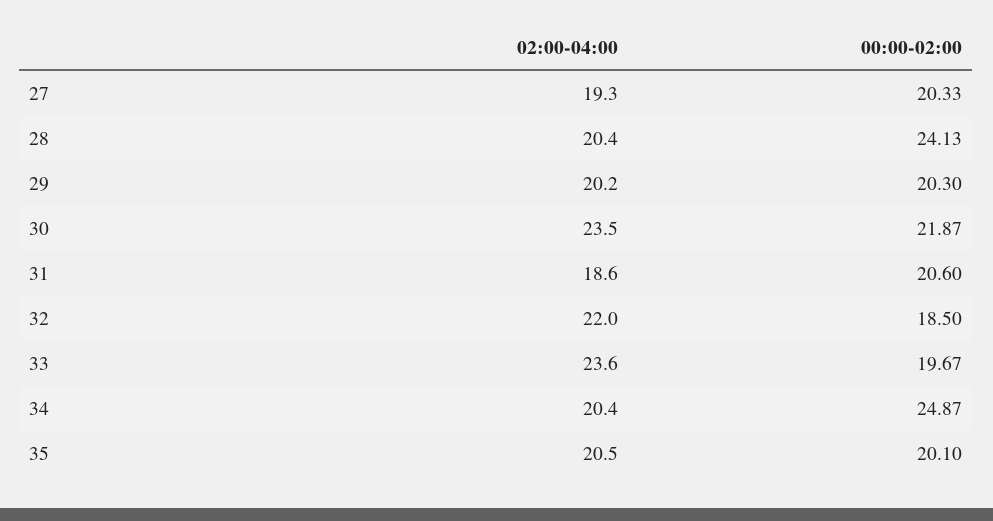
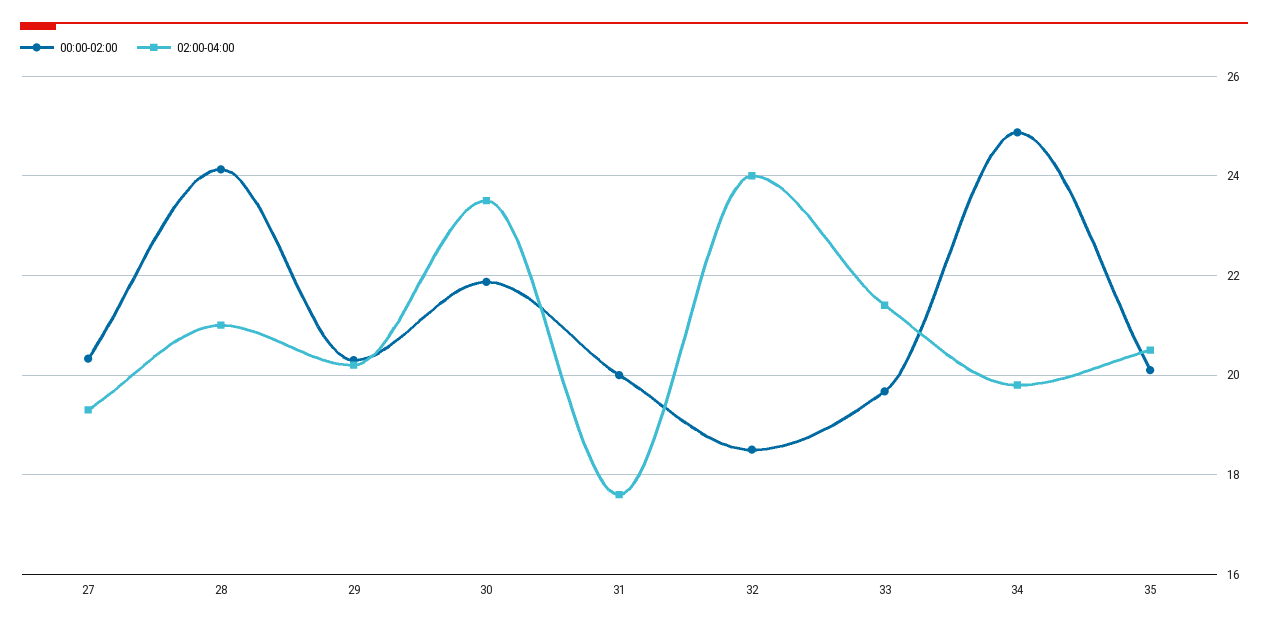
  {
    "02:00-04:00": {
      "27": 19.3,
-     "28": 20.4,
+     "28": 21,
      "29": 20.2,
      "30": 23.5,
-     "31": 18.6,
+     "31": 17.6,
-     "32": 22,
+     "32": 24,
-     "33": 23.6,
+     "33": 21.4,
-     "34": 20.4,
+     "34": 19.8,
      "35": 20.5
    },
    "00:00-02:00": {
      "27": 20.33,
      "28": 24.13,
      "29": 20.3,
      "30": 21.87,
-     "31": 20.6,
+     "31": 20,
      "32": 18.5,
      "33": 19.67,
      "34": 24.87,
      "35": 20.1
    }
  }

